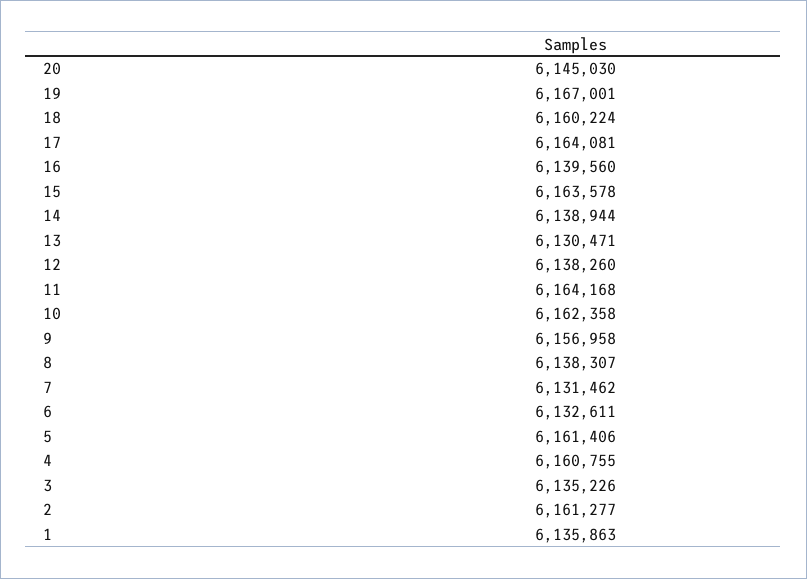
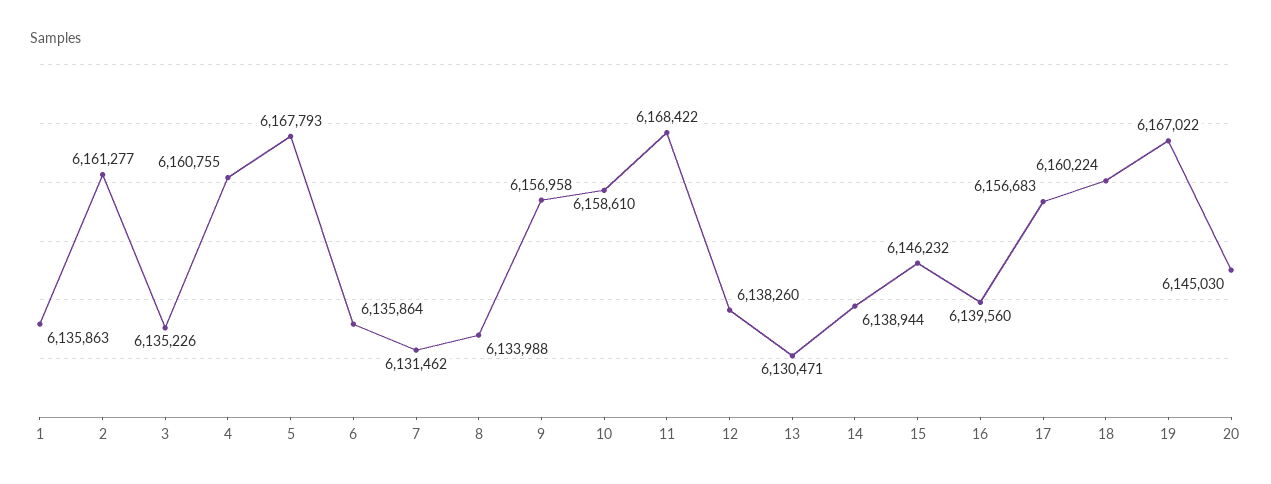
  {
    "20": 6145030,
-   "19": 6167001,
+   "19": 6167022,
    "18": 6160224,
-   "17": 6164081,
+   "17": 6156683,
    "16": 6139560,
-   "15": 6163578,
+   "15": 6146232,
    "14": 6138944,
    "13": 6130471,
    "12": 6138260,
-   "11": 6164168,
+   "11": 6168422,
-   "10": 6162358,
+   "10": 6158610,
    "9": 6156958,
-   "8": 6138307,
+   "8": 6133988,
    "7": 6131462,
-   "6": 6132611,
+   "6": 6135864,
-   "5": 6161406,
+   "5": 6167793,
    "4": 6160755,
    "3": 6135226,
    "2": 6161277,
    "1": 6135863
  }

